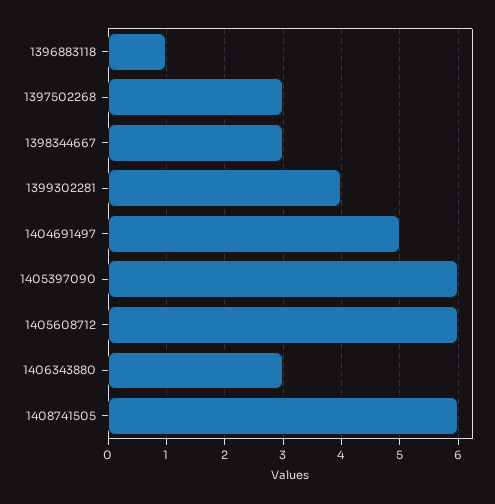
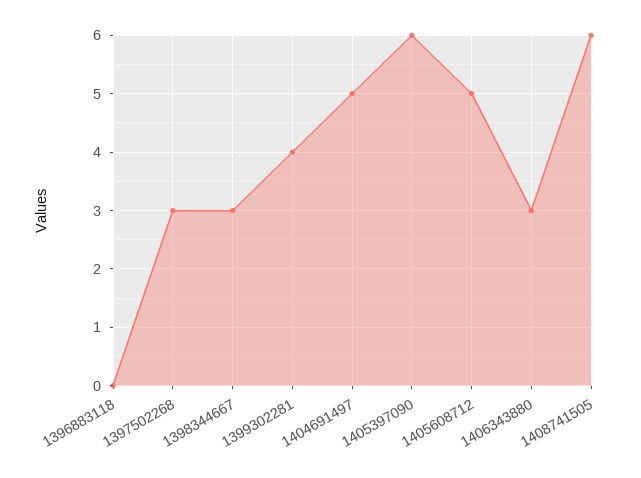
  {
-   "1396883118": 1,
+   "1396883118": 0,
    "1397502268": 3,
    "1398344667": 3,
    "1399302281": 4,
    "1404691497": 5,
    "1405397090": 6,
-   "1405608712": 6,
+   "1405608712": 5,
    "1406343880": 3,
    "1408741505": 6
  }

